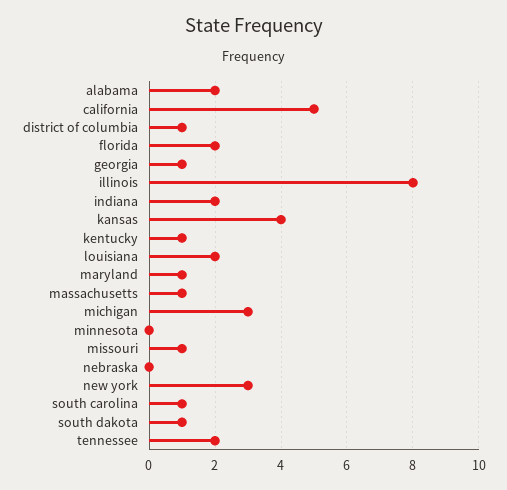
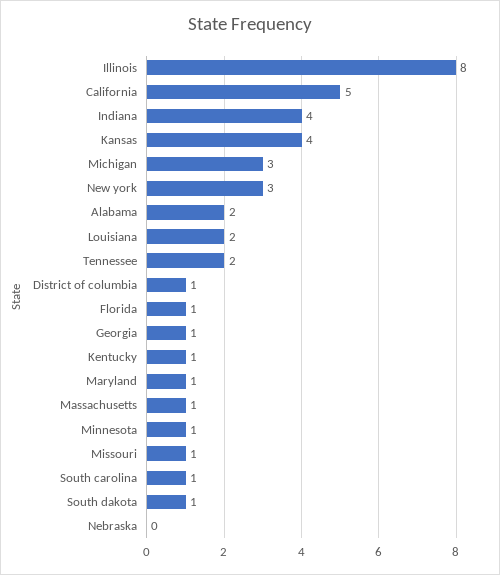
  {
    "alabama": 2,
    "california": 5,
    "district of columbia": 1,
-   "florida": 2,
+   "florida": 1,
    "georgia": 1,
    "illinois": 8,
-   "indiana": 2,
+   "indiana": 4,
    "kansas": 4,
    "kentucky": 1,
    "louisiana": 2,
    "maryland": 1,
    "massachusetts": 1,
    "michigan": 3,
-   "minnesota": 0,
+   "minnesota": 1,
    "missouri": 1,
    "nebraska": 0,
    "new york": 3,
    "south carolina": 1,
    "south dakota": 1,
    "tennessee": 2
  }

